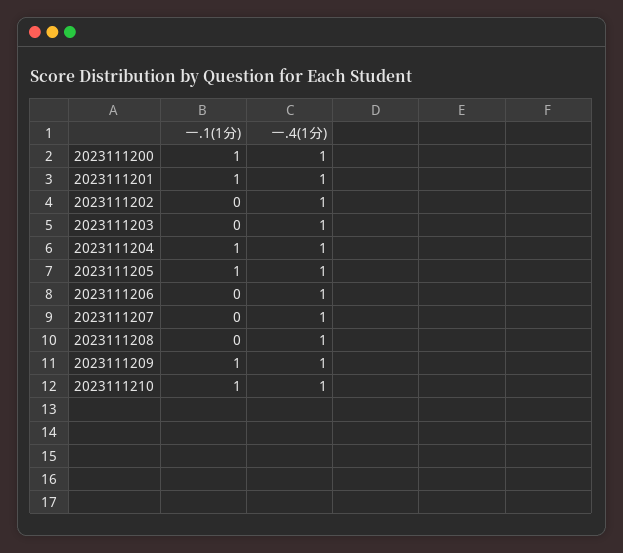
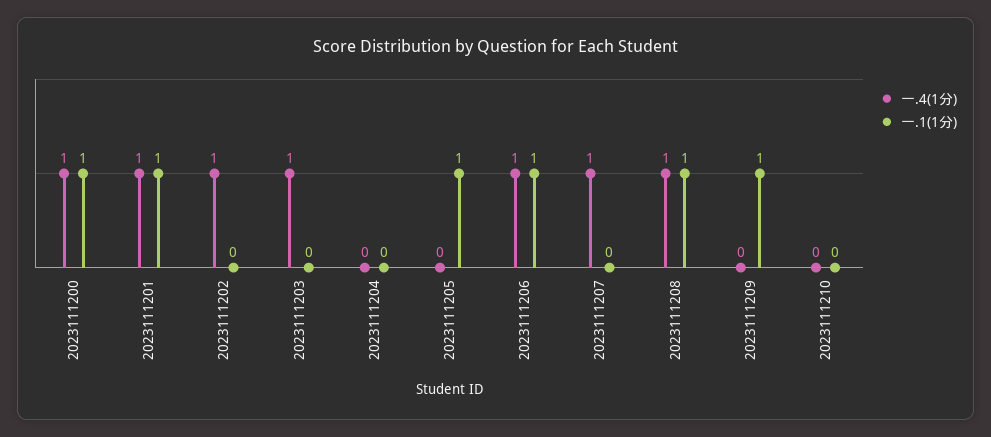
  {
    "一.1(1分)": {
      "2023111200": 1,
      "2023111201": 1,
      "2023111202": 0,
      "2023111203": 0,
-     "2023111204": 1,
+     "2023111204": 0,
      "2023111205": 1,
-     "2023111206": 0,
+     "2023111206": 1,
      "2023111207": 0,
-     "2023111208": 0,
+     "2023111208": 1,
      "2023111209": 1,
-     "2023111210": 1
+     "2023111210": 0
    },
    "一.4(1分)": {
      "2023111200": 1,
      "2023111201": 1,
      "2023111202": 1,
      "2023111203": 1,
-     "2023111204": 1,
+     "2023111204": 0,
-     "2023111205": 1,
+     "2023111205": 0,
      "2023111206": 1,
      "2023111207": 1,
      "2023111208": 1,
-     "2023111209": 1,
+     "2023111209": 0,
-     "2023111210": 1
+     "2023111210": 0
    }
  }

